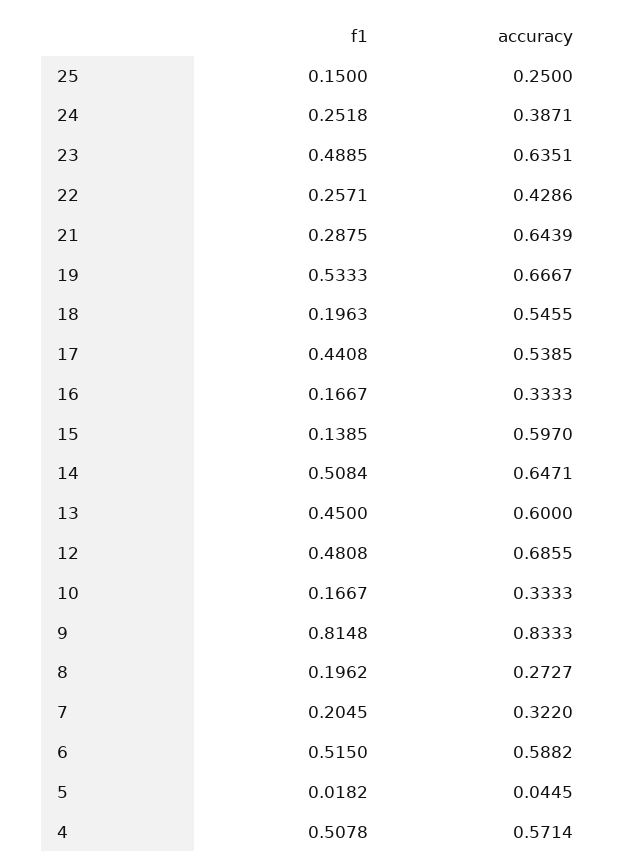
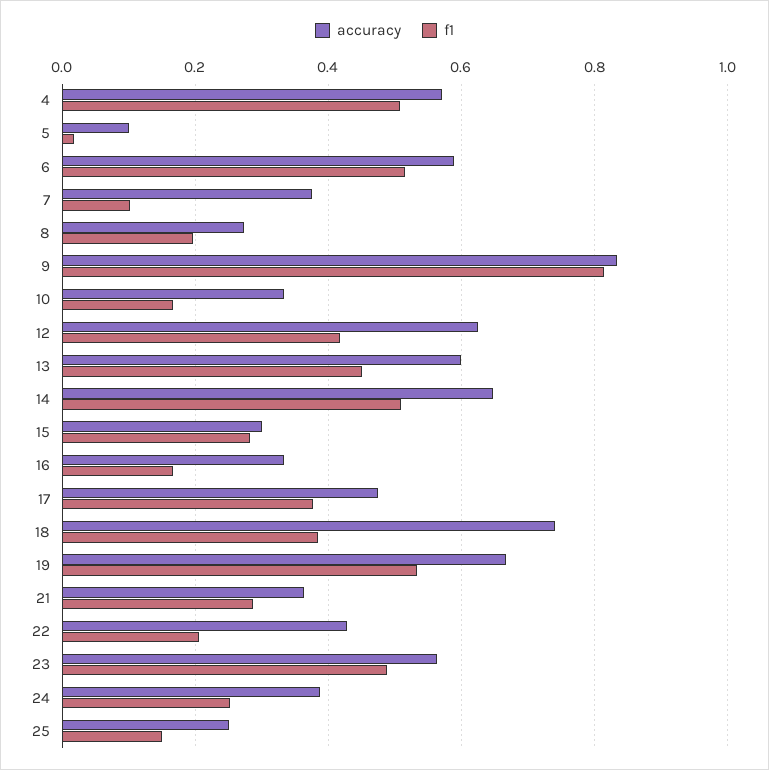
  {
    "f1": {
      "25": 0.15,
      "24": 0.2518,
      "23": 0.4885,
-     "22": 0.2571,
+     "22": 0.2,
      "21": 0.2875,
      "19": 0.5333,
-     "18": 0.1963,
+     "18": 0.38,
-     "17": 0.4408,
+     "17": 0.38,
      "16": 0.1667,
-     "15": 0.1385,
+     "15": 0.28,
      "14": 0.5084,
      "13": 0.45,
-     "12": 0.4808,
+     "12": 0.42,
      "10": 0.1667,
      "9": 0.8148,
      "8": 0.1962,
-     "7": 0.2045,
+     "7": 0.1,
      "6": 0.515,
      "5": 0.0182,
      "4": 0.5078
    },
    "accuracy": {
      "25": 0.25,
      "24": 0.3871,
-     "23": 0.6351,
+     "23": 0.56,
      "22": 0.4286,
-     "21": 0.6439,
+     "21": 0.36,
      "19": 0.6667,
-     "18": 0.5455,
+     "18": 0.74,
-     "17": 0.5385,
+     "17": 0.48,
      "16": 0.3333,
-     "15": 0.597,
+     "15": 0.3,
      "14": 0.6471,
      "13": 0.6,
-     "12": 0.6855,
+     "12": 0.62,
      "10": 0.3333,
      "9": 0.8333,
      "8": 0.2727,
-     "7": 0.322,
+     "7": 0.38,
      "6": 0.5882,
-     "5": 0.0445,
+     "5": 0.1,
      "4": 0.5714
    }
  }

